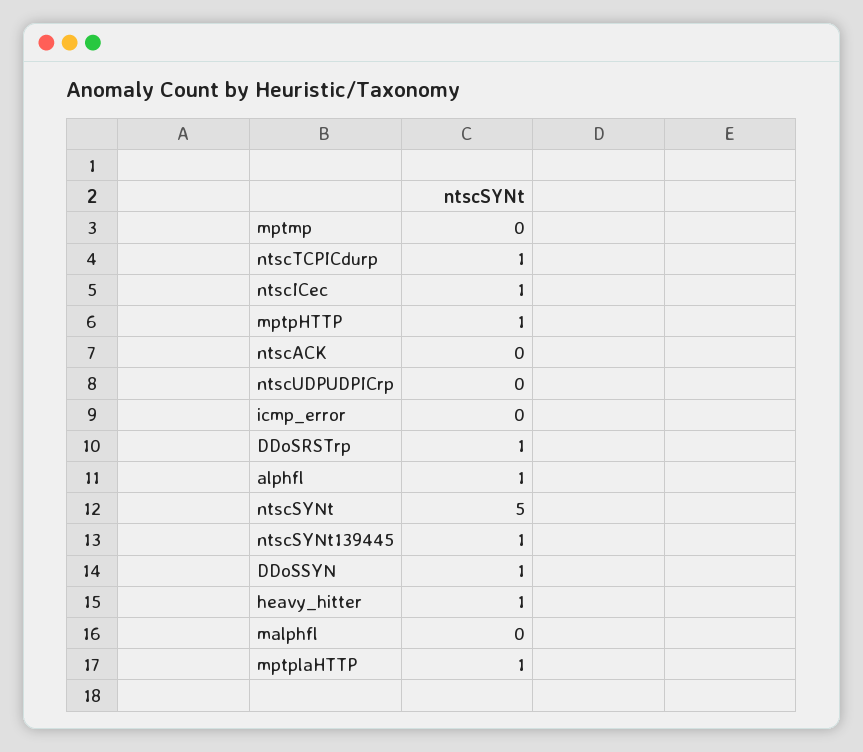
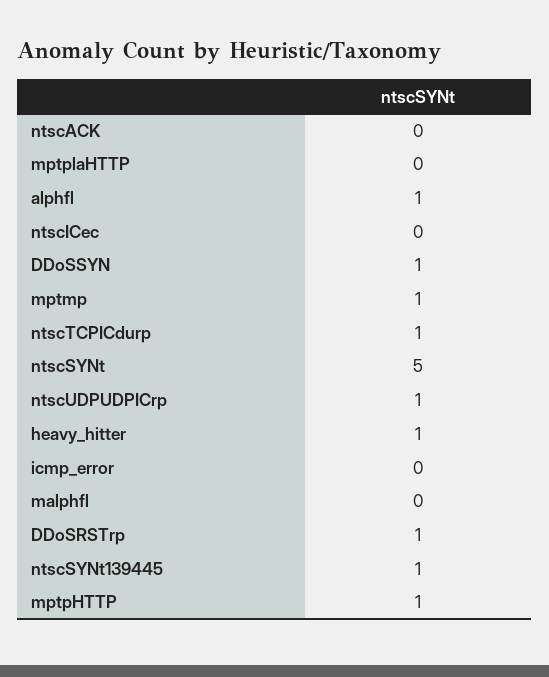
  {
-   "mptmp": 0,
+   "mptmp": 1,
    "ntscTCPICdurp": 1,
-   "ntscICec": 1,
+   "ntscICec": 0,
    "mptpHTTP": 1,
    "ntscACK": 0,
-   "ntscUDPUDPICrp": 0,
+   "ntscUDPUDPICrp": 1,
    "icmp_error": 0,
    "DDoSRSTrp": 1,
    "alphfl": 1,
    "ntscSYNt": 5,
    "ntscSYNt139445": 1,
    "DDoSSYN": 1,
    "heavy_hitter": 1,
    "malphfl": 0,
-   "mptplaHTTP": 1
+   "mptplaHTTP": 0
  }

